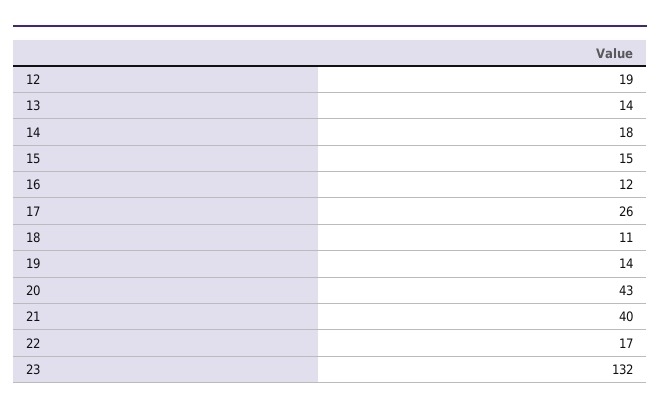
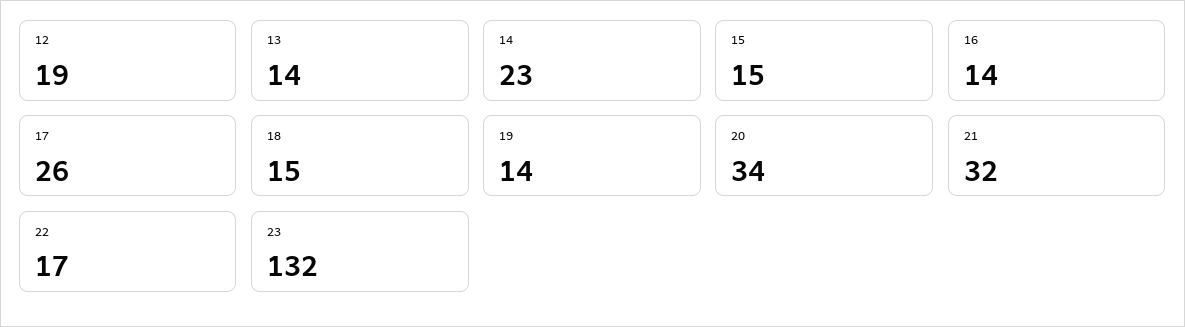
  {
    "12": 19,
    "13": 14,
-   "14": 18,
+   "14": 23,
    "15": 15,
-   "16": 12,
+   "16": 14,
    "17": 26,
-   "18": 11,
+   "18": 15,
    "19": 14,
-   "20": 43,
+   "20": 34,
-   "21": 40,
+   "21": 32,
    "22": 17,
    "23": 132
  }

